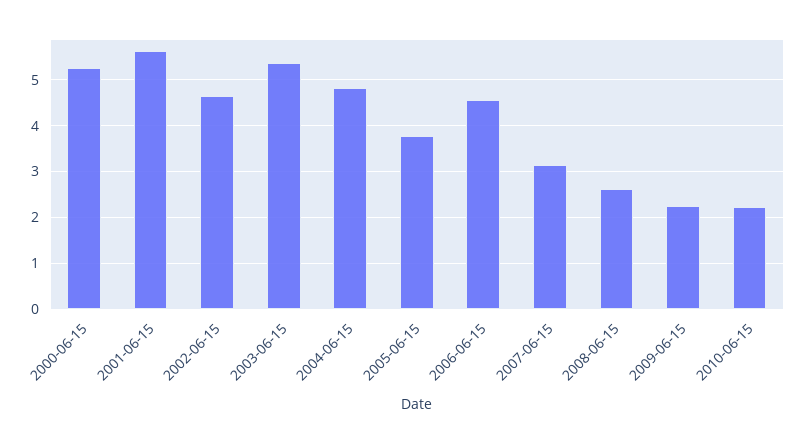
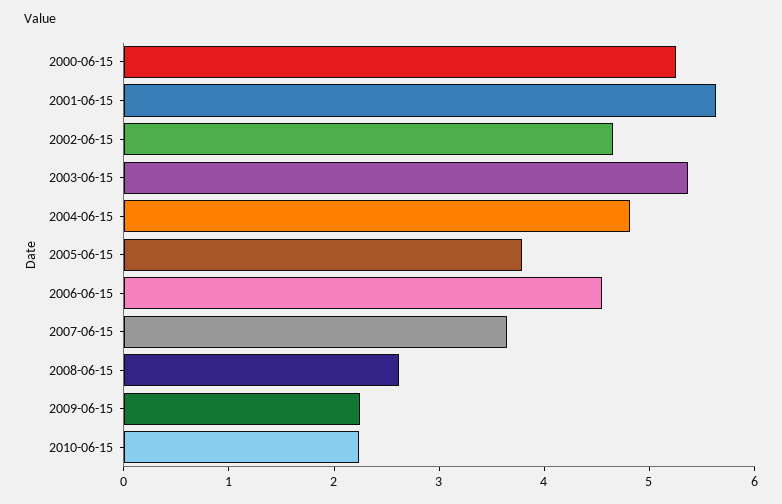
  {
    "2000-06-15": 5.2,
    "2001-06-15": 5.6,
    "2002-06-15": 4.6,
    "2003-06-15": 5.4,
    "2004-06-15": 4.8,
    "2005-06-15": 3.8,
    "2006-06-15": 4.6,
-   "2007-06-15": 3.2,
+   "2007-06-15": 3.6,
    "2008-06-15": 2.6,
    "2009-06-15": 2.2,
    "2010-06-15": 2.2
  }

